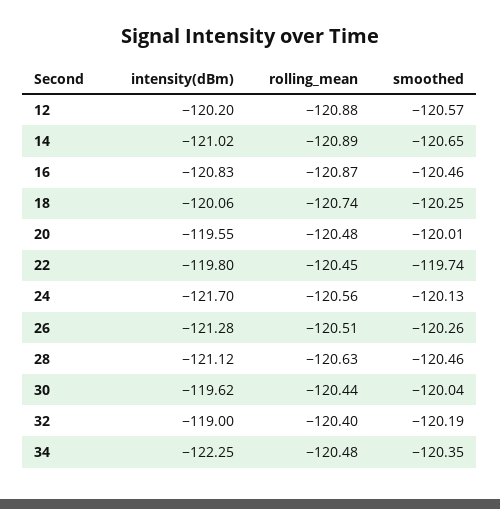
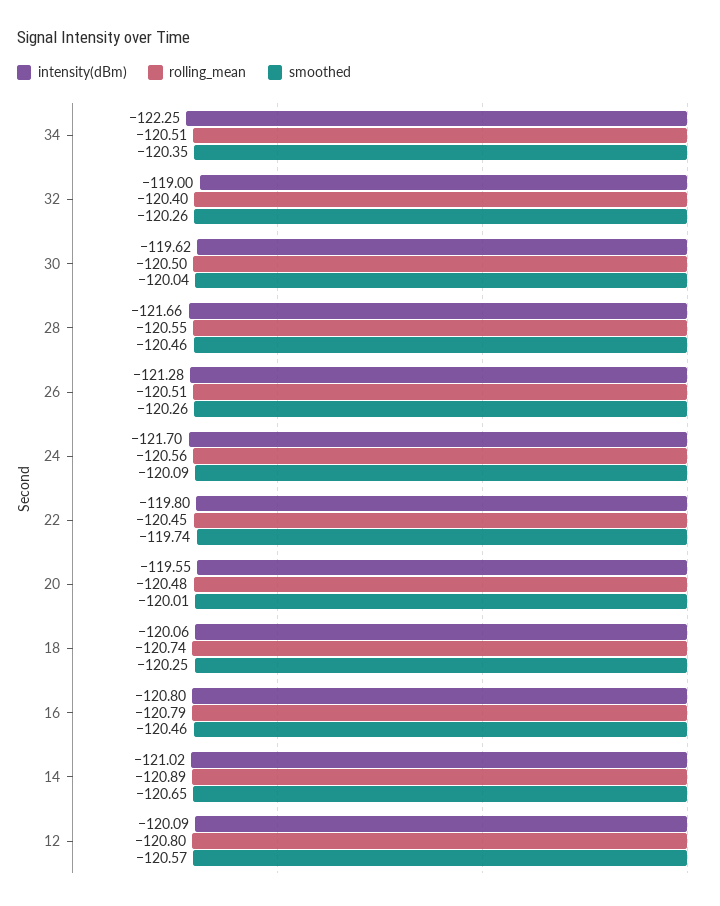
  {
    "intensity(dBm)": {
-     "12": -120.2,
+     "12": -120.09,
      "14": -121.02,
-     "16": -120.83,
+     "16": -120.8,
      "18": -120.06,
      "20": -119.55,
      "22": -119.8,
      "24": -121.7,
      "26": -121.28,
-     "28": -121.12,
+     "28": -121.66,
      "30": -119.62,
      "32": -119,
      "34": -122.25
    },
    "rolling_mean": {
-     "12": -120.88,
+     "12": -120.8,
      "14": -120.89,
-     "16": -120.87,
+     "16": -120.79,
      "18": -120.74,
      "20": -120.48,
      "22": -120.45,
      "24": -120.56,
      "26": -120.51,
-     "28": -120.63,
+     "28": -120.55,
-     "30": -120.44,
+     "30": -120.5,
      "32": -120.4,
-     "34": -120.48
+     "34": -120.51
    },
    "smoothed": {
      "12": -120.57,
      "14": -120.65,
      "16": -120.46,
      "18": -120.25,
      "20": -120.01,
      "22": -119.74,
-     "24": -120.13,
+     "24": -120.09,
      "26": -120.26,
      "28": -120.46,
      "30": -120.04,
-     "32": -120.19,
+     "32": -120.26,
      "34": -120.35
    }
  }

